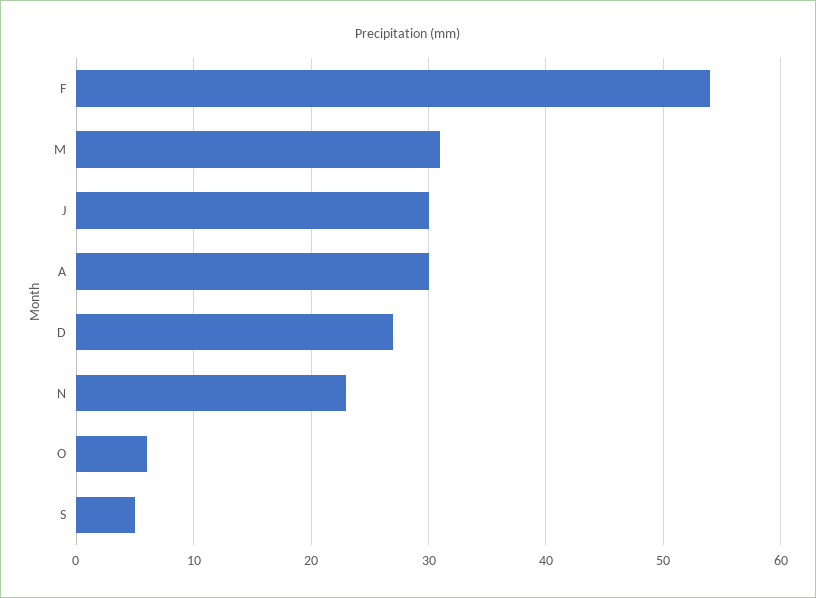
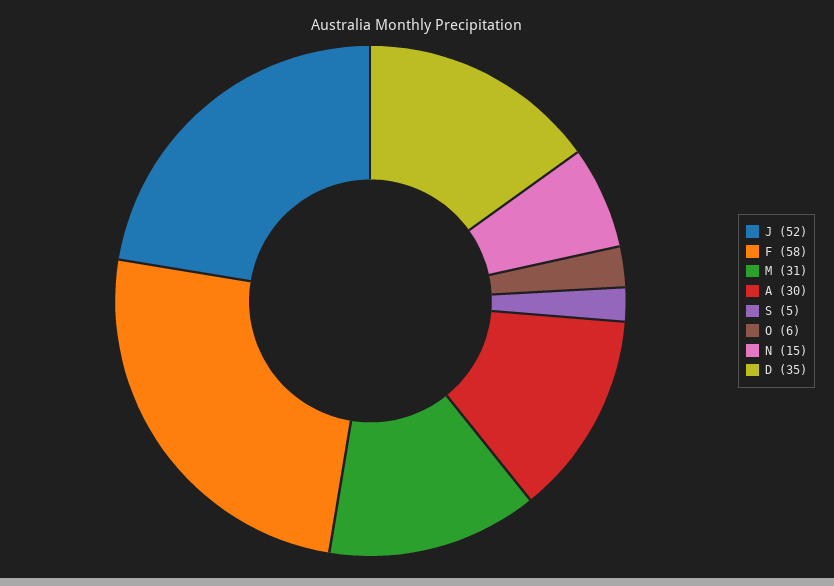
  {
-   "F": 54,
+   "F": 58,
    "M": 31,
-   "J": 30,
+   "J": 52,
    "A": 30,
-   "D": 27,
+   "D": 35,
-   "N": 23,
+   "N": 15,
    "O": 6,
    "S": 5
  }

